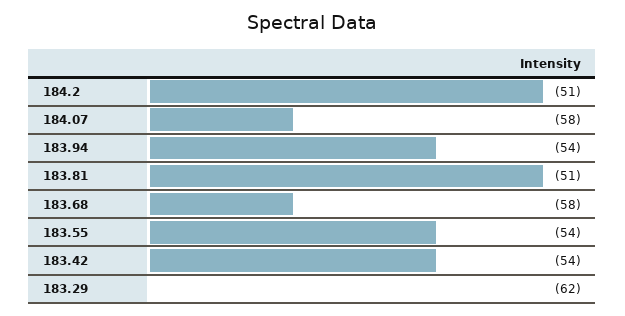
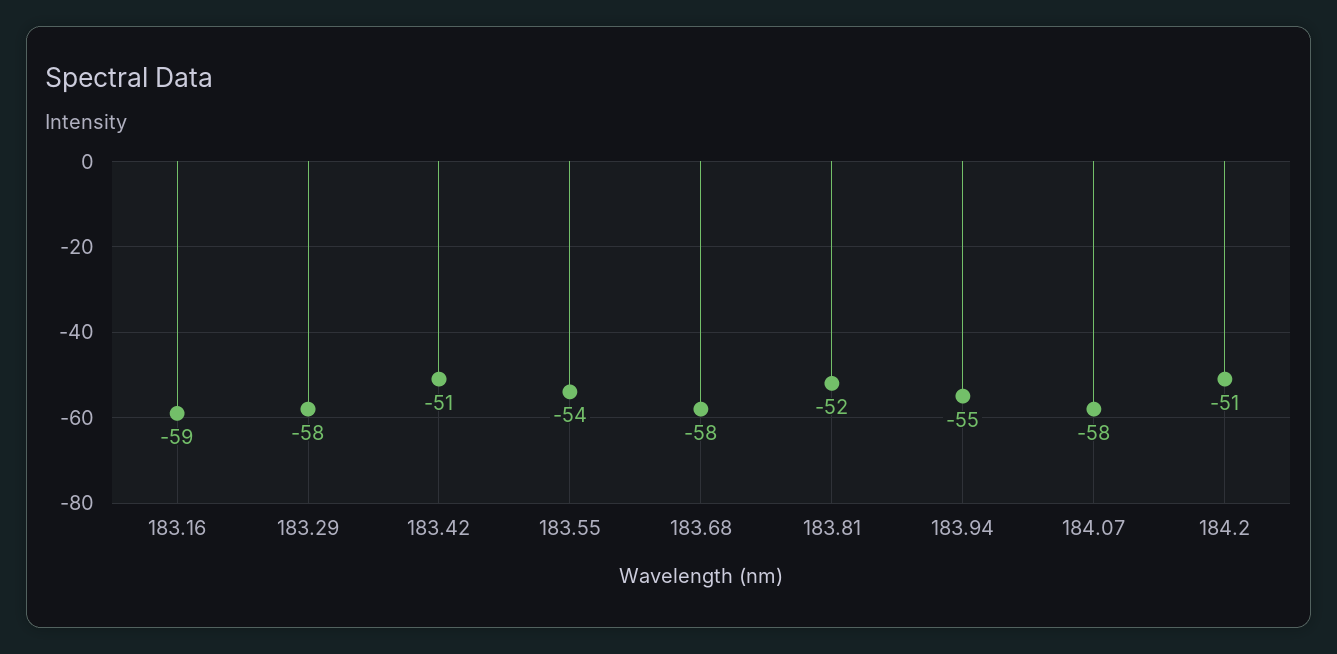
  {
    "184.2": -51,
    "184.07": -58,
-   "183.94": -54,
+   "183.94": -55,
-   "183.81": -51,
+   "183.81": -52,
    "183.68": -58,
    "183.55": -54,
-   "183.42": -54,
+   "183.42": -51,
-   "183.29": -62
+   "183.29": -58,
+   "183.16": -59
  }

